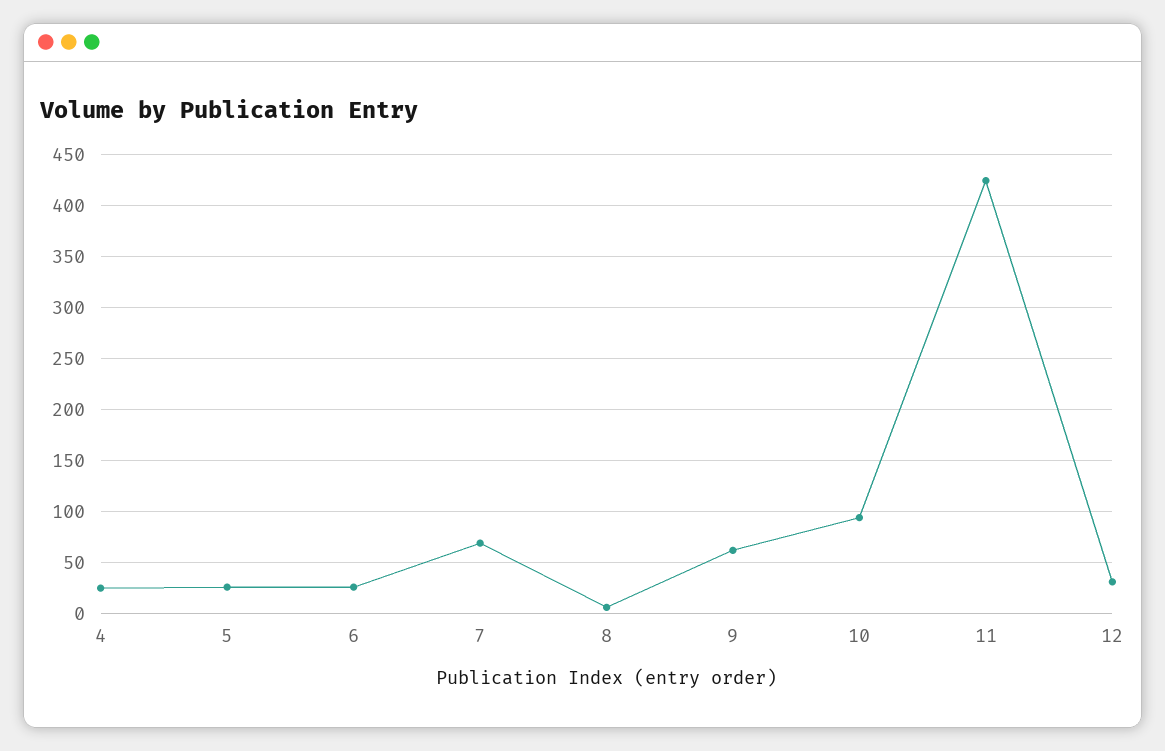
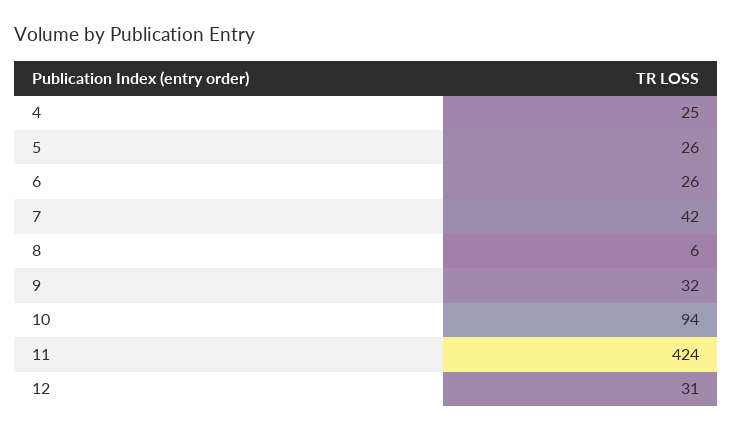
  {
    "4": 25,
    "5": 26,
    "6": 26,
-   "7": 70,
+   "7": 42,
    "8": 6,
-   "9": 60,
+   "9": 32,
    "10": 94,
    "11": 424,
    "12": 31
  }

